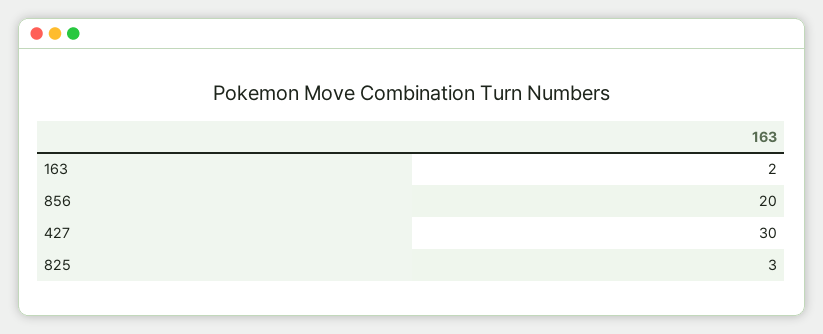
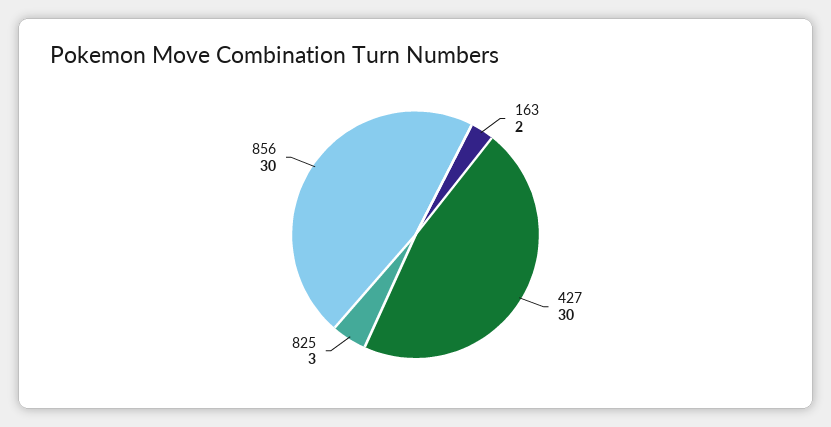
  {
    "163": 2,
-   "856": 20,
+   "856": 30,
    "427": 30,
    "825": 3
  }

